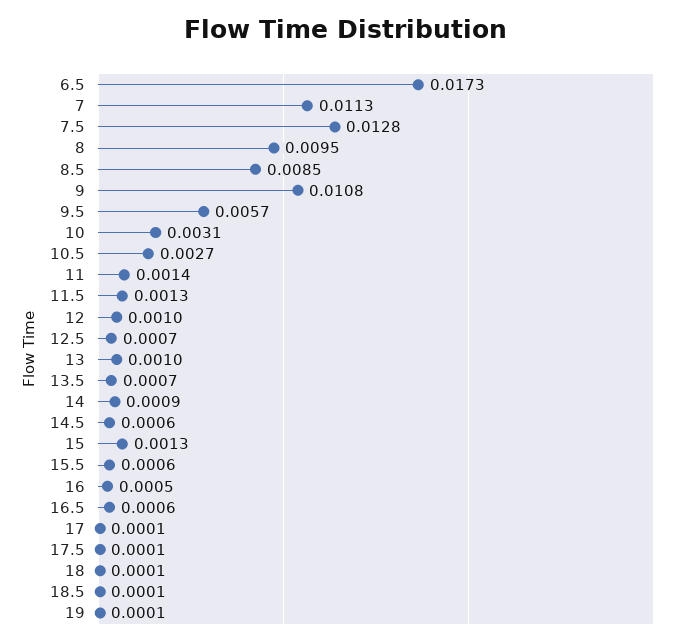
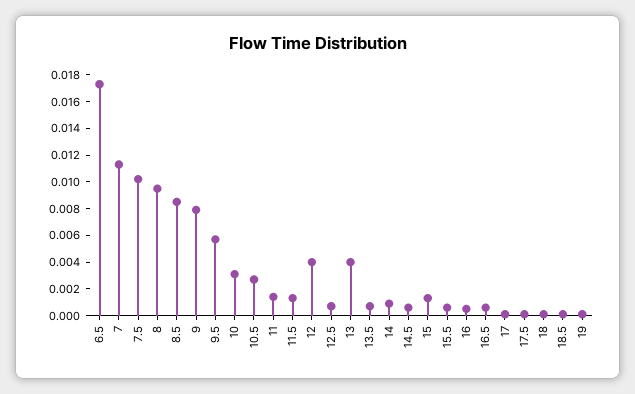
  {
    "6.5": 0.0173,
    "7": 0.0113,
-   "7.5": 0.0128,
+   "7.5": 0.01,
    "8": 0.0095,
    "8.5": 0.0085,
-   "9": 0.0108,
+   "9": 0.008,
    "9.5": 0.0057,
    "10": 0.0031,
    "10.5": 0.0027,
    "11": 0.0014,
    "11.5": 0.0013,
-   "12": 0.001,
+   "12": 0.004,
    "12.5": 0.0007,
-   "13": 0.001,
+   "13": 0.004,
    "13.5": 0.0007,
    "14": 0.0009,
    "14.5": 0.0006,
    "15": 0.0013,
    "15.5": 0.0006,
    "16": 0.0005,
    "16.5": 0.0006,
    "17": 0.0001,
    "17.5": 0.0001,
    "18": 0.0001,
    "18.5": 0.0001,
    "19": 0.0001
  }

